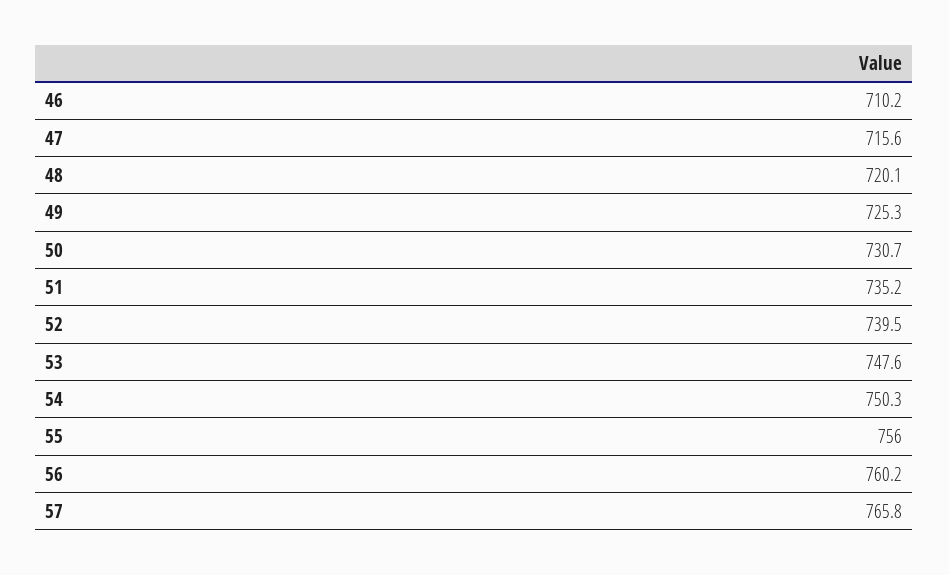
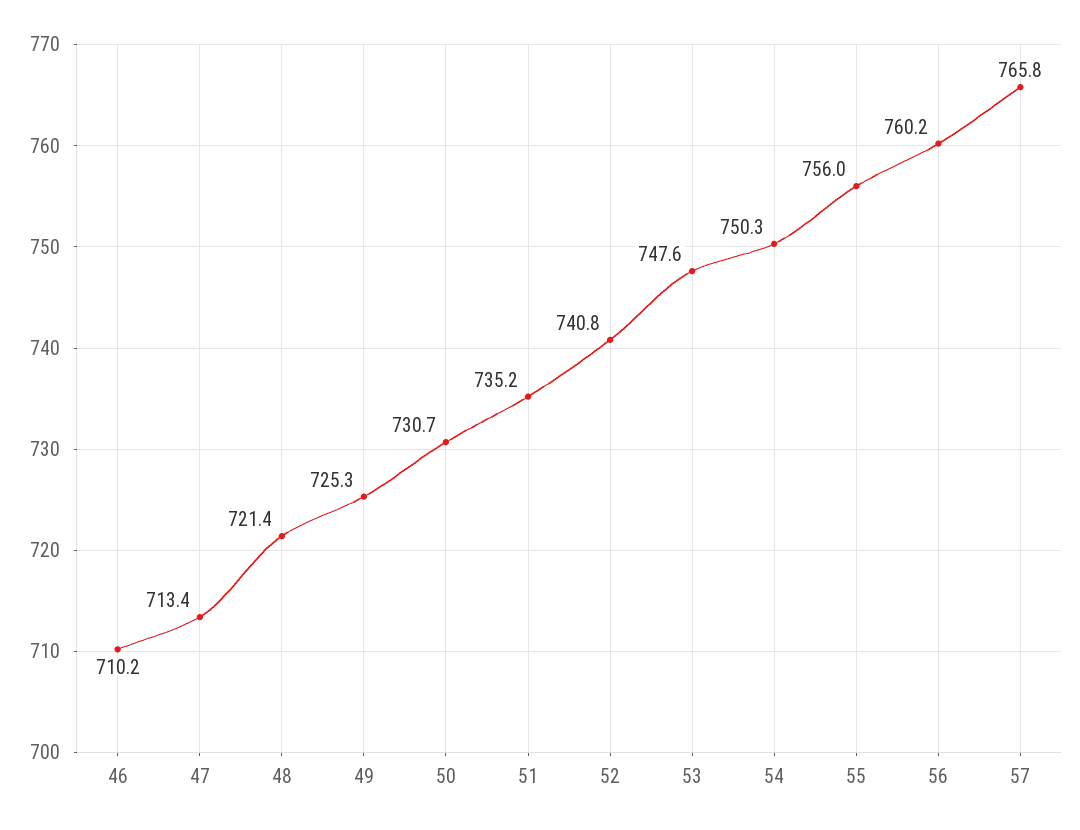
  {
    "46": 710.2,
-   "47": 715.6,
+   "47": 713.4,
-   "48": 720.1,
+   "48": 721.4,
    "49": 725.3,
    "50": 730.7,
    "51": 735.2,
-   "52": 739.5,
+   "52": 740.8,
    "53": 747.6,
    "54": 750.3,
    "55": 756,
    "56": 760.2,
    "57": 765.8
  }

